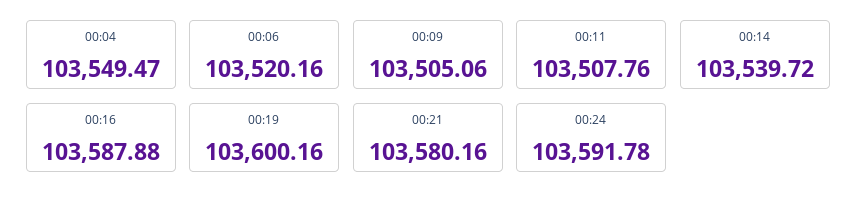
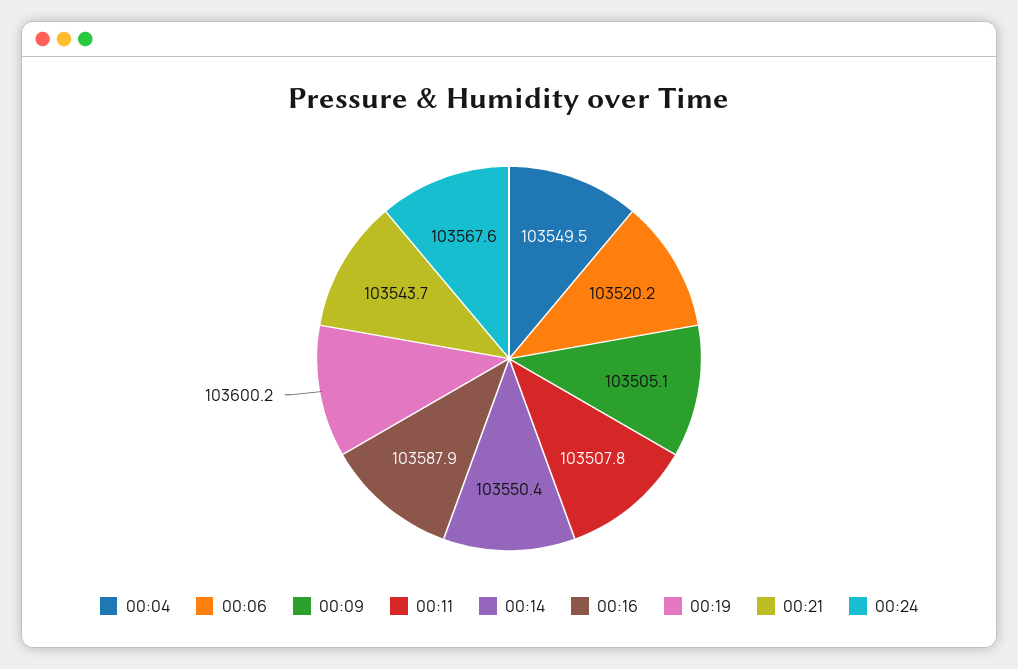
  {
    "00:04": 103549.47,
    "00:06": 103520.16,
    "00:09": 103505.06,
    "00:11": 103507.76,
-   "00:14": 103539.72,
+   "00:14": 103550.4,
    "00:16": 103587.88,
    "00:19": 103600.16,
-   "00:21": 103580.16,
+   "00:21": 103543.7,
-   "00:24": 103591.78
+   "00:24": 103567.6
  }

